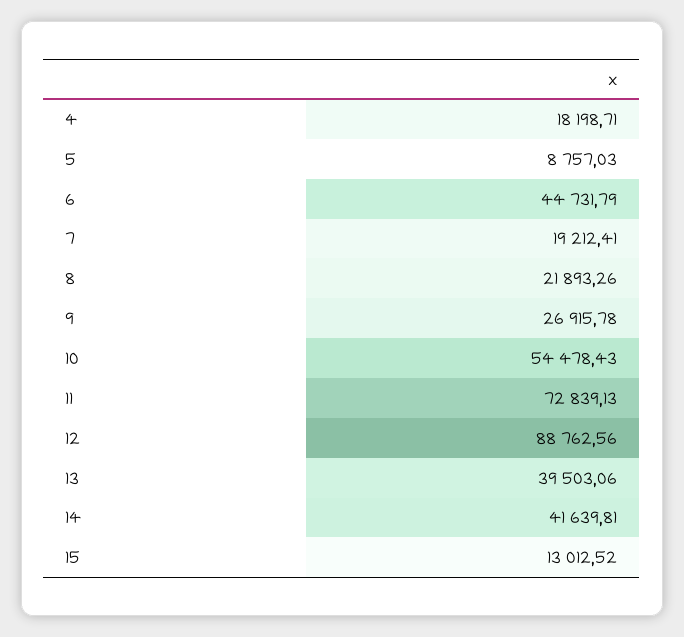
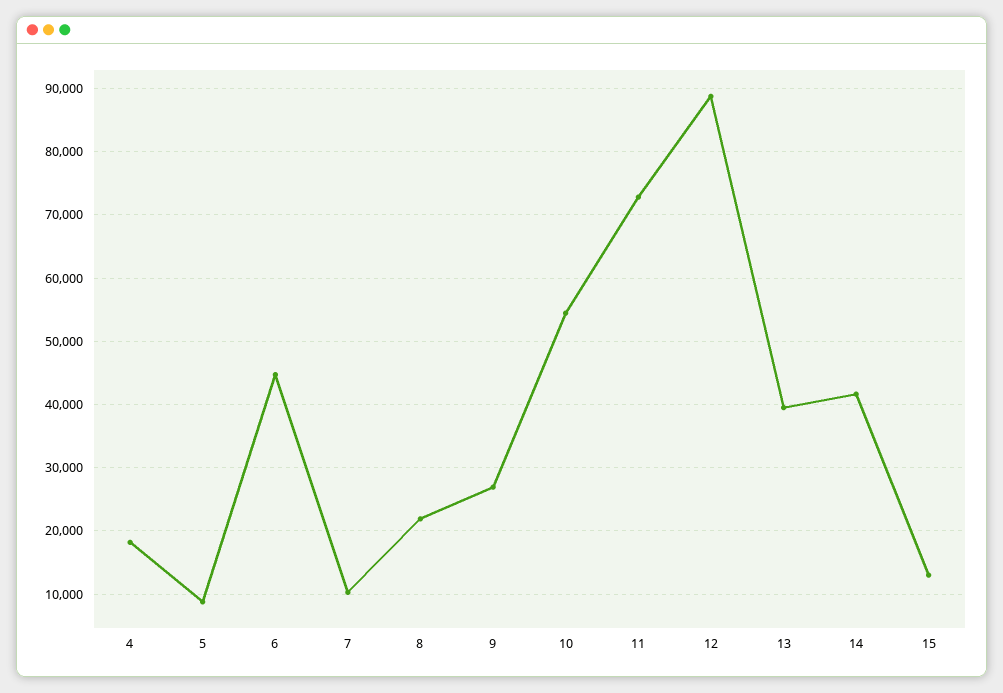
  {
    "4": 18198.71,
    "5": 8757.03,
    "6": 44731.79,
-   "7": 19212.41,
+   "7": 10000,
    "8": 21893.26,
    "9": 26915.78,
    "10": 54478.43,
    "11": 72839.13,
    "12": 88762.56,
    "13": 39503.06,
    "14": 41639.81,
    "15": 13012.52
  }

